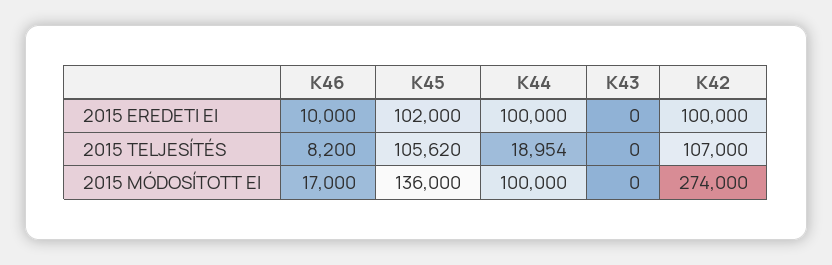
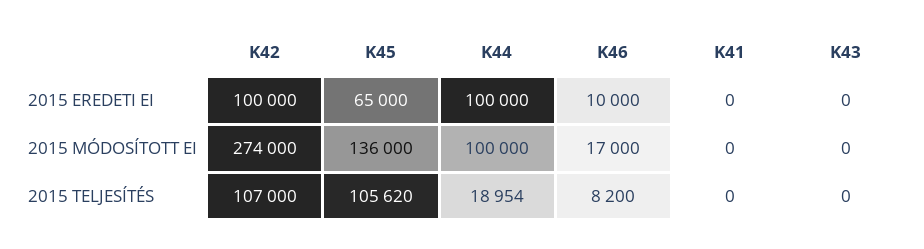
  {
    "K46": {
      "2015 EREDETI EI": 10000,
      "2015 TELJESÍTÉS": 8200,
      "2015 MÓDOSÍTOTT EI": 17000
    },
    "K45": {
-     "2015 EREDETI EI": 102000,
+     "2015 EREDETI EI": 65000,
      "2015 TELJESÍTÉS": 105620,
      "2015 MÓDOSÍTOTT EI": 136000
    },
    "K44": {
      "2015 EREDETI EI": 100000,
      "2015 TELJESÍTÉS": 18954,
      "2015 MÓDOSÍTOTT EI": 100000
    },
    "K43": {
      "2015 EREDETI EI": 0,
      "2015 TELJESÍTÉS": 0,
      "2015 MÓDOSÍTOTT EI": 0
    },
    "K42": {
      "2015 EREDETI EI": 100000,
      "2015 TELJESÍTÉS": 107000,
      "2015 MÓDOSÍTOTT EI": 274000
-   }
+   },
+   "K41": {
+     "2015 EREDETI EI": 0,
+     "2015 MÓDOSÍTOTT EI": 0,
+     "2015 TELJESÍTÉS": 0
+   }
  }

